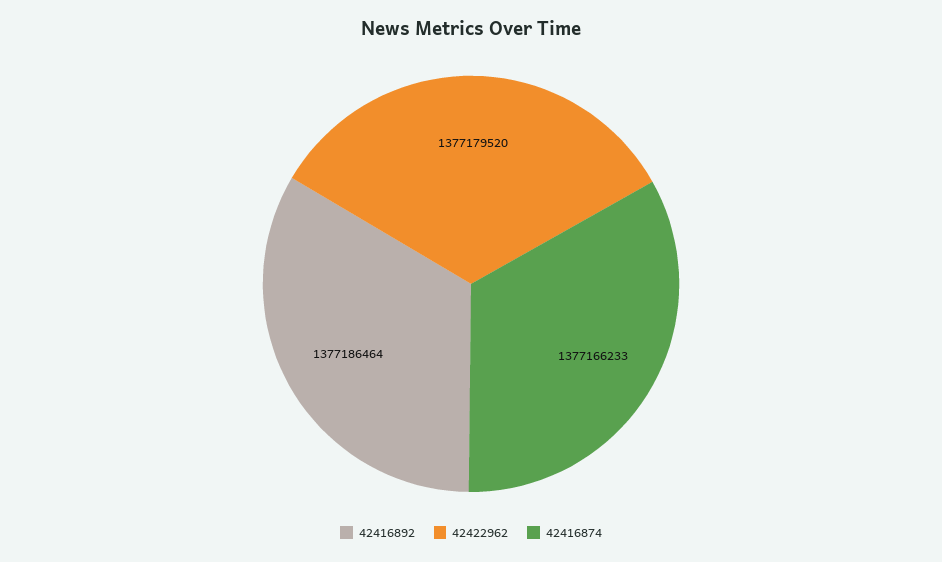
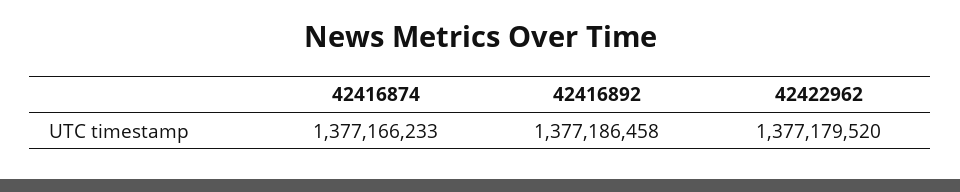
  {
-   "42416892": 1377186464,
+   "42416892": 1377186458,
    "42422962": 1377179520,
    "42416874": 1377166233
  }

